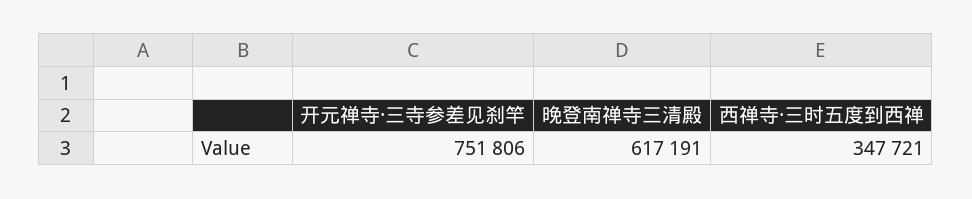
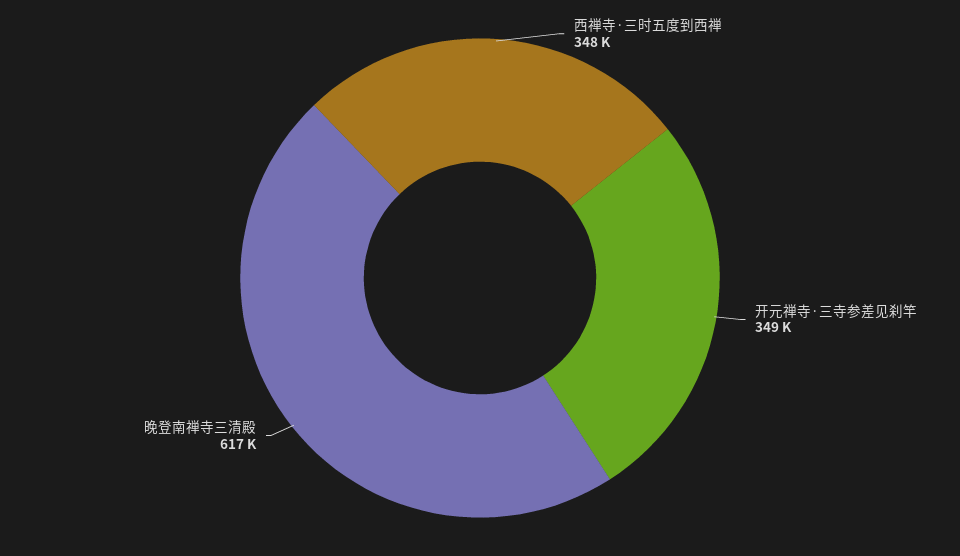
  {
-   "开元禅寺·三寺参差见刹竿": 751806,
+   "开元禅寺·三寺参差见刹竿": 349000,
    "晚登南禅寺三清殿": 617191,
    "西禅寺·三时五度到西禅": 347721
  }

